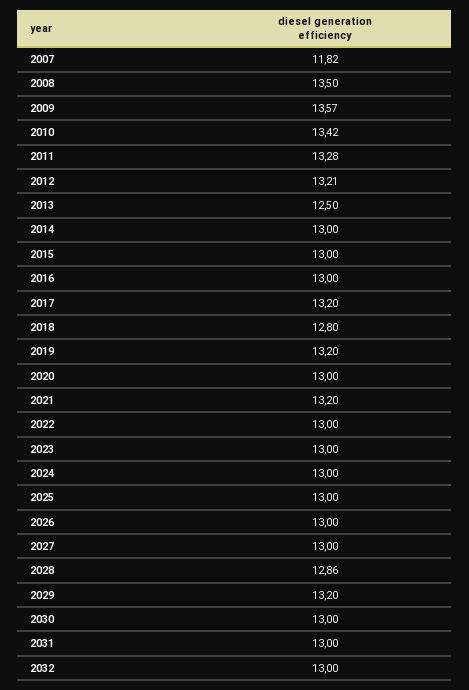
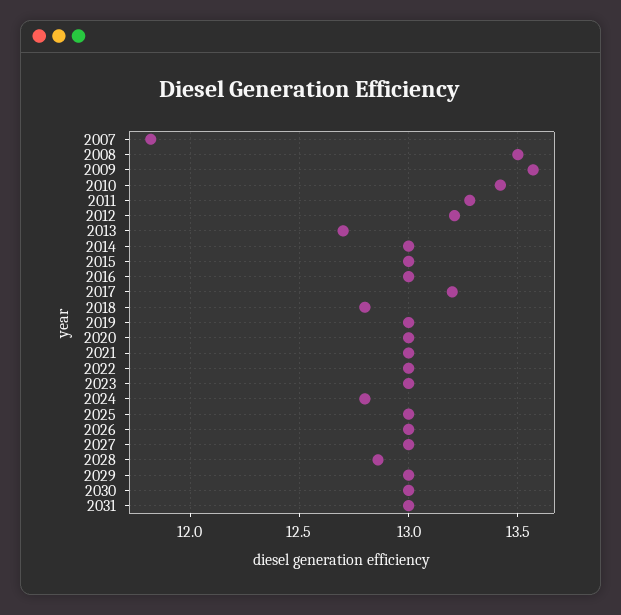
  {
    "2007": 11.82,
    "2008": 13.5,
    "2009": 13.57,
    "2010": 13.42,
    "2011": 13.28,
    "2012": 13.21,
-   "2013": 12.5,
+   "2013": 12.7,
    "2014": 13,
    "2015": 13,
    "2016": 13,
    "2017": 13.2,
    "2018": 12.8,
-   "2019": 13.2,
+   "2019": 13,
    "2020": 13,
-   "2021": 13.2,
+   "2021": 13,
    "2022": 13,
    "2023": 13,
-   "2024": 13,
+   "2024": 12.8,
    "2025": 13,
    "2026": 13,
    "2027": 13,
    "2028": 12.86,
-   "2029": 13.2,
+   "2029": 13,
    "2030": 13,
-   "2031": 13,
+   "2031": 13
-   "2032": 13
  }

